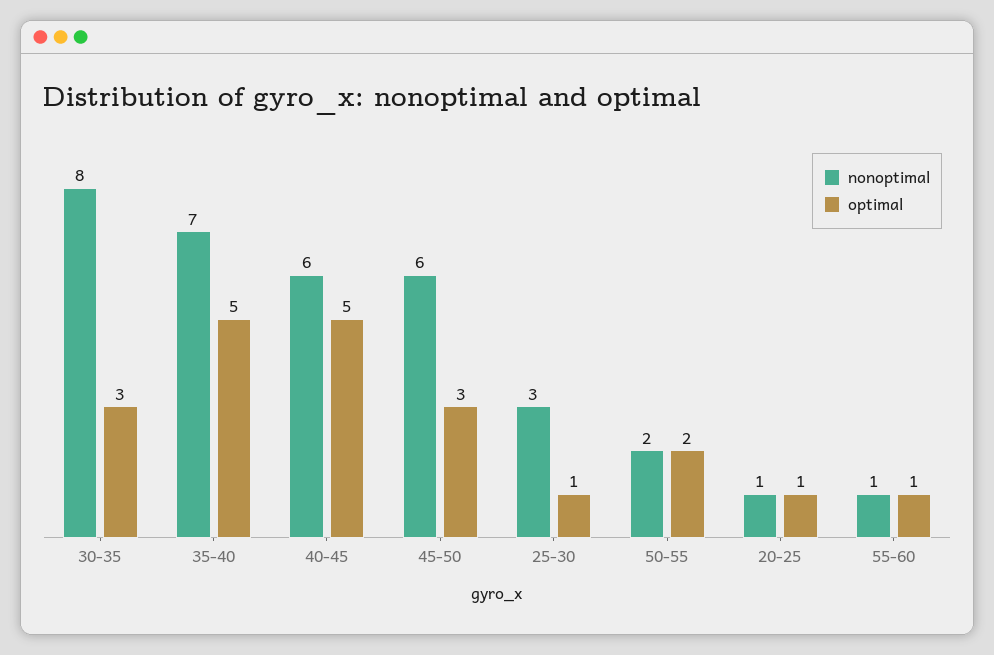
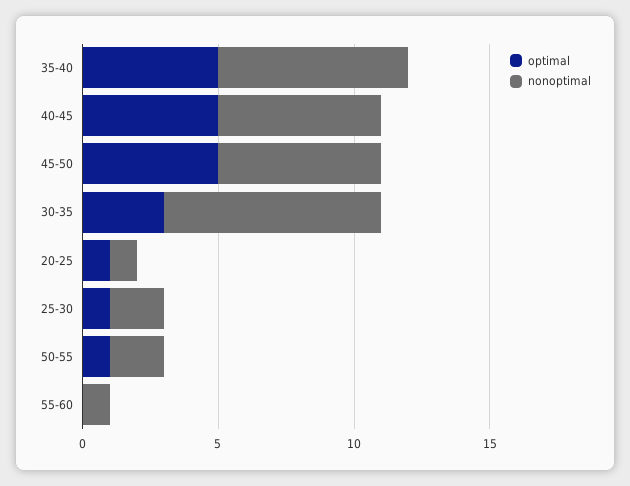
  {
    "nonoptimal": {
      "30-35": 8,
      "35-40": 7,
      "40-45": 6,
      "45-50": 6,
-     "25-30": 3,
+     "25-30": 2,
      "50-55": 2,
      "20-25": 1,
      "55-60": 1
    },
    "optimal": {
      "30-35": 3,
      "35-40": 5,
      "40-45": 5,
-     "45-50": 3,
+     "45-50": 5,
      "25-30": 1,
-     "50-55": 2,
+     "50-55": 1,
      "20-25": 1,
-     "55-60": 1
+     "55-60": 0
    }
  }

